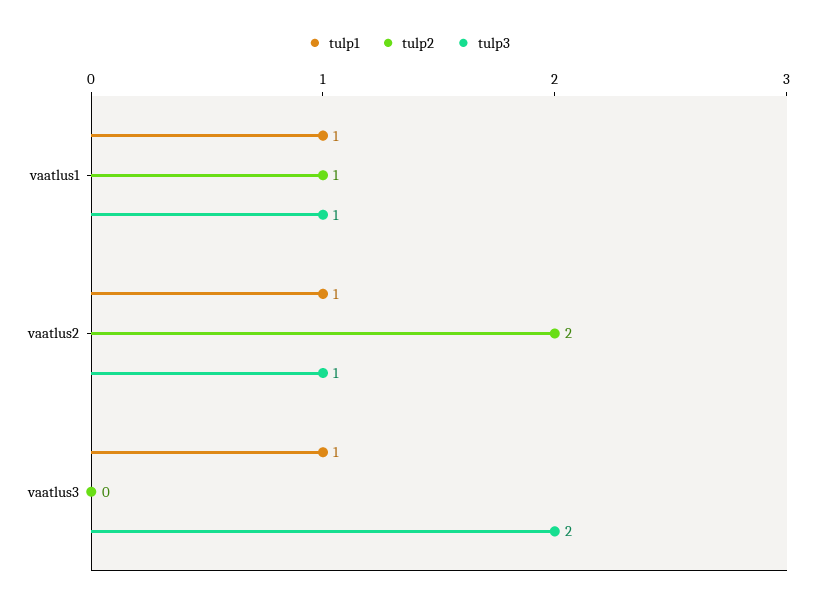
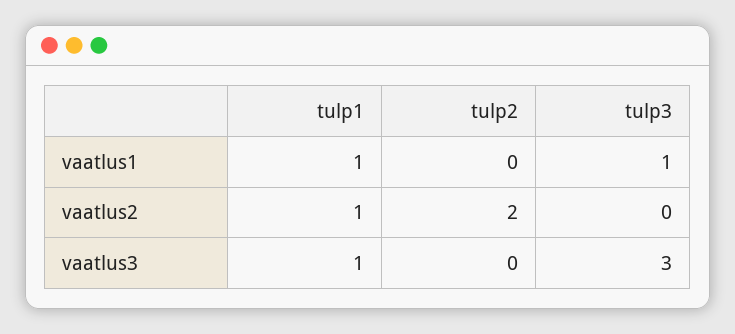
  {
    "tulp1": {
      "vaatlus1": 1,
      "vaatlus2": 1,
      "vaatlus3": 1
    },
    "tulp2": {
-     "vaatlus1": 1,
+     "vaatlus1": 0,
      "vaatlus2": 2,
      "vaatlus3": 0
    },
    "tulp3": {
      "vaatlus1": 1,
-     "vaatlus2": 1,
+     "vaatlus2": 0,
-     "vaatlus3": 2
+     "vaatlus3": 3
    }
  }

